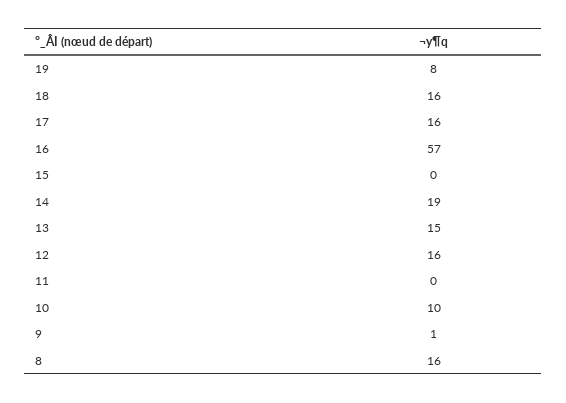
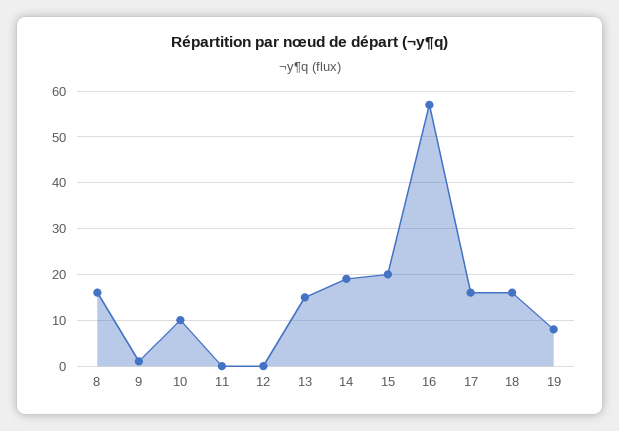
  {
    "19": 8,
    "18": 16,
    "17": 16,
    "16": 57,
-   "15": 0,
+   "15": 20,
    "14": 19,
    "13": 15,
-   "12": 16,
+   "12": 0,
    "11": 0,
    "10": 10,
    "9": 1,
    "8": 16
  }

